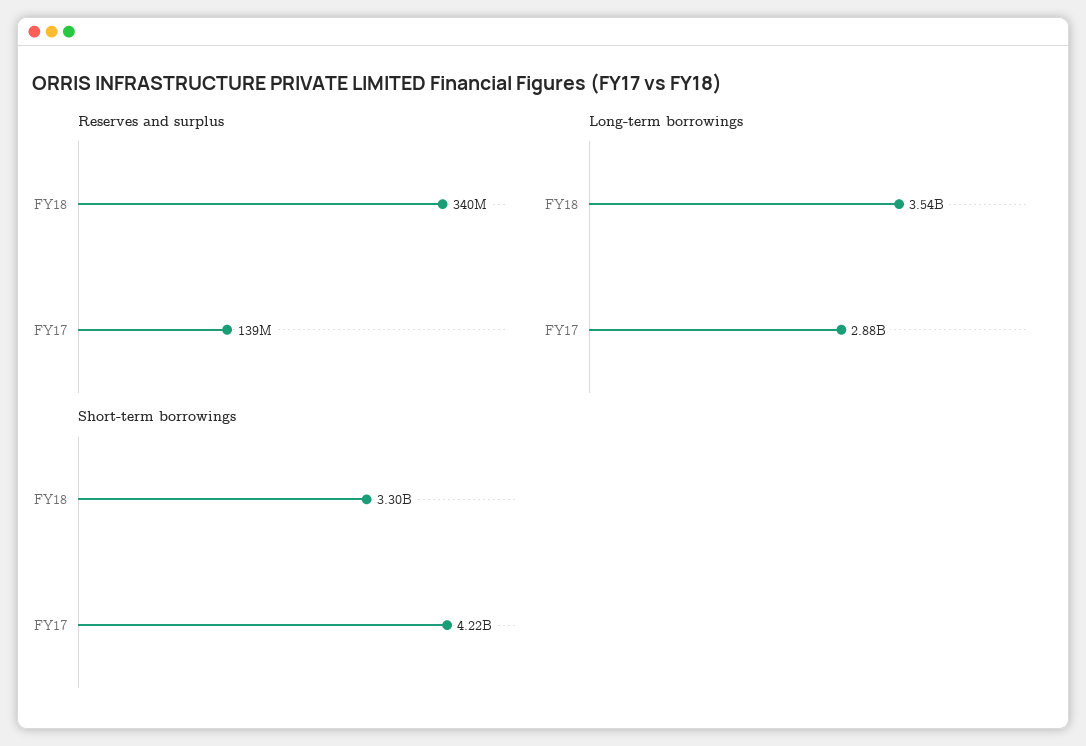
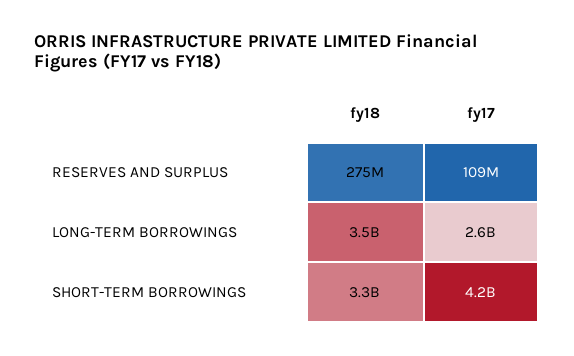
  {
    "Reserves and surplus": {
-     "FY18": 340000000,
+     "FY18": 275000000,
-     "FY17": 139000000
+     "FY17": 109000000
    },
    "Long-term borrowings": {
      "FY18": 3540000000,
-     "FY17": 2880000000
+     "FY17": 2600000000
    },
    "Short-term borrowings": {
      "FY18": 3300000000,
      "FY17": 4220000000
    }
  }

